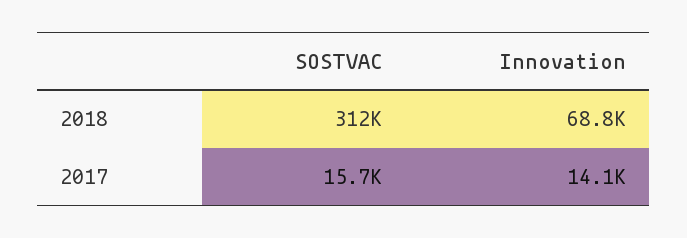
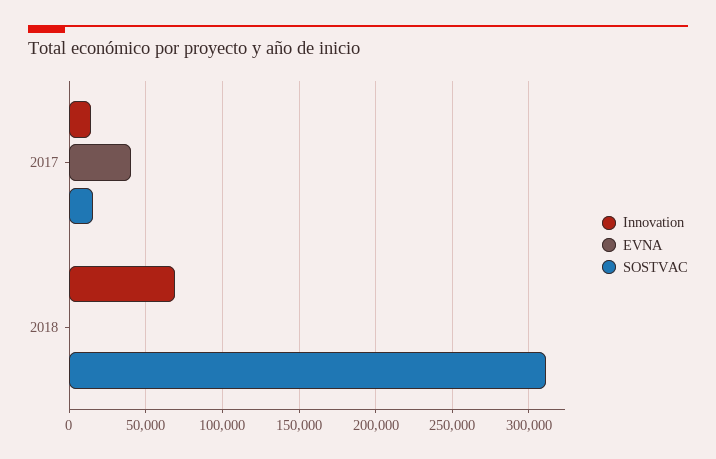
  {
    "SOSTVAC": {
      "2018": 312000,
      "2017": 15700
    },
    "Innovation": {
      "2018": 68800,
      "2017": 14100
-   }
+   },
+   "EVNA": {
+     "2017": 40000,
+     "2018": 0
+   }
  }

